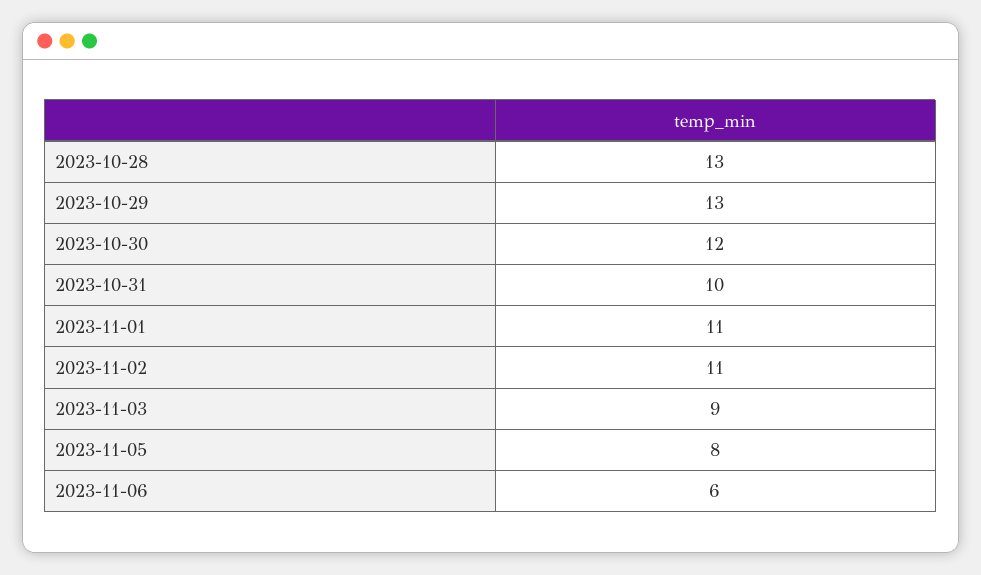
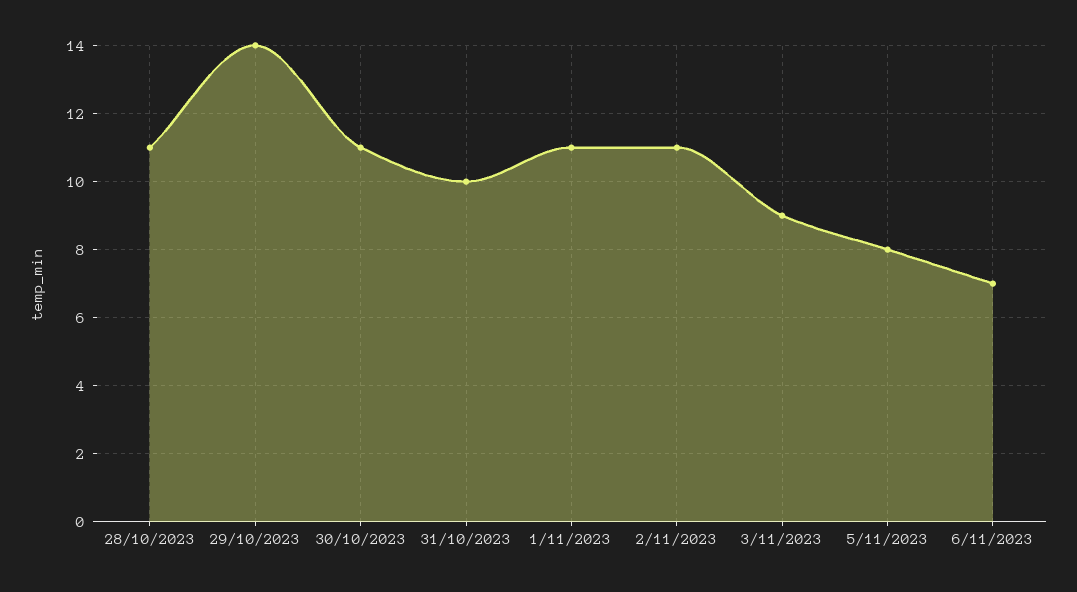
  {
-   "2023-10-28": 13,
+   "2023-10-28": 11,
-   "2023-10-29": 13,
+   "2023-10-29": 14,
-   "2023-10-30": 12,
+   "2023-10-30": 11,
    "2023-10-31": 10,
    "2023-11-01": 11,
    "2023-11-02": 11,
    "2023-11-03": 9,
    "2023-11-05": 8,
-   "2023-11-06": 6
+   "2023-11-06": 7
  }

